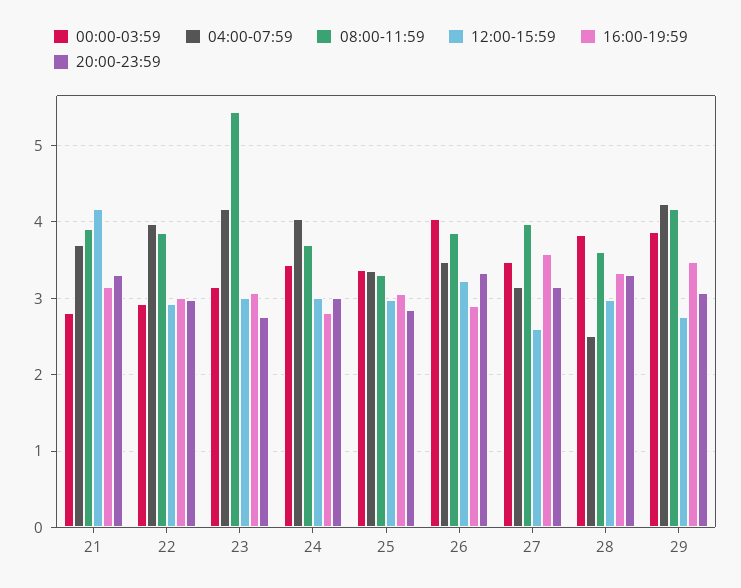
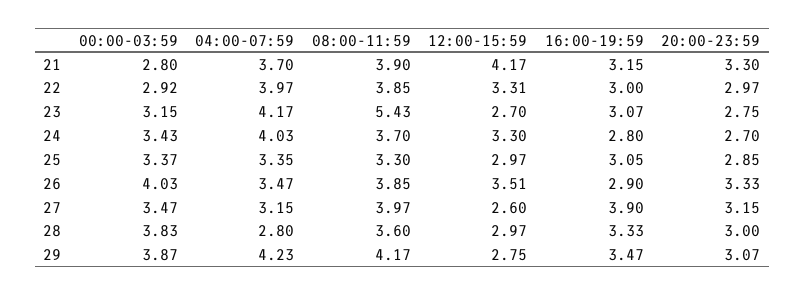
  {
    "00:00-03:59": {
      "21": 2.8,
      "22": 2.92,
      "23": 3.15,
      "24": 3.43,
      "25": 3.37,
      "26": 4.03,
      "27": 3.47,
      "28": 3.83,
      "29": 3.87
    },
    "04:00-07:59": {
      "21": 3.7,
      "22": 3.97,
      "23": 4.17,
      "24": 4.03,
      "25": 3.35,
      "26": 3.47,
      "27": 3.15,
-     "28": 2.5,
+     "28": 2.8,
      "29": 4.23
    },
    "08:00-11:59": {
      "21": 3.9,
      "22": 3.85,
      "23": 5.43,
      "24": 3.7,
      "25": 3.3,
      "26": 3.85,
      "27": 3.97,
      "28": 3.6,
      "29": 4.17
    },
    "12:00-15:59": {
      "21": 4.17,
-     "22": 2.9,
+     "22": 3.31,
-     "23": 3,
+     "23": 2.7,
-     "24": 3,
+     "24": 3.3,
      "25": 2.97,
-     "26": 3.2,
+     "26": 3.51,
      "27": 2.6,
      "28": 2.97,
      "29": 2.75
    },
    "16:00-19:59": {
      "21": 3.15,
      "22": 3,
      "23": 3.07,
      "24": 2.8,
      "25": 3.05,
      "26": 2.9,
-     "27": 3.6,
+     "27": 3.9,
      "28": 3.33,
      "29": 3.47
    },
    "20:00-23:59": {
      "21": 3.3,
      "22": 2.97,
      "23": 2.75,
-     "24": 3,
+     "24": 2.7,
      "25": 2.85,
      "26": 3.33,
      "27": 3.15,
-     "28": 3.3,
+     "28": 3,
      "29": 3.07
    }
  }

